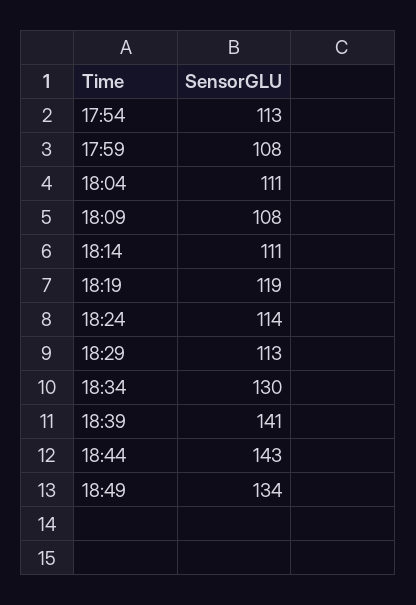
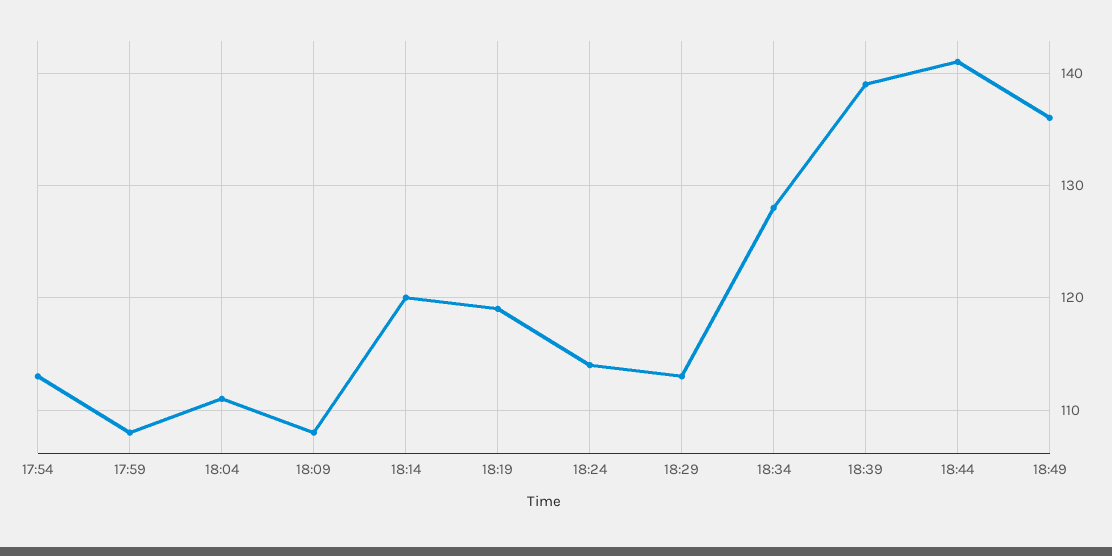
  {
    "17:54": 113,
    "17:59": 108,
    "18:04": 111,
    "18:09": 108,
-   "18:14": 111,
+   "18:14": 120,
    "18:19": 119,
    "18:24": 114,
    "18:29": 113,
-   "18:34": 130,
+   "18:34": 128,
-   "18:39": 141,
+   "18:39": 139,
-   "18:44": 143,
+   "18:44": 141,
-   "18:49": 134
+   "18:49": 136
  }

